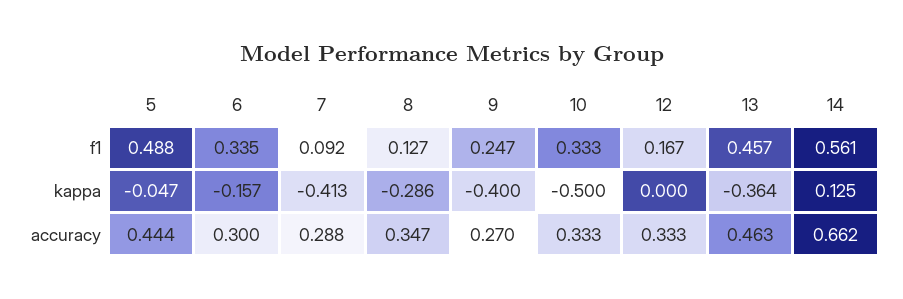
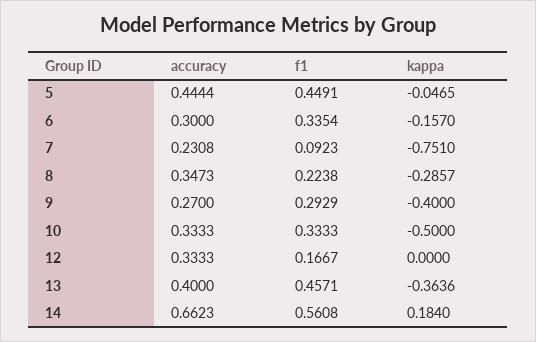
  {
    "5": {
-     "f1": 0.488,
+     "f1": 0.4491,
      "kappa": -0.0465,
      "accuracy": 0.4444
    },
    "6": {
      "f1": 0.3354,
      "kappa": -0.157,
      "accuracy": 0.3
    },
    "7": {
      "f1": 0.0923,
-     "kappa": -0.413,
+     "kappa": -0.751,
-     "accuracy": 0.288
+     "accuracy": 0.2308
    },
    "8": {
-     "f1": 0.127,
+     "f1": 0.2238,
      "kappa": -0.2857,
      "accuracy": 0.3473
    },
    "9": {
-     "f1": 0.247,
+     "f1": 0.2929,
      "kappa": -0.4,
      "accuracy": 0.27
    },
    "10": {
      "f1": 0.3333,
      "kappa": -0.5,
      "accuracy": 0.3333
    },
    "12": {
      "f1": 0.1667,
      "kappa": 0,
      "accuracy": 0.3333
    },
    "13": {
      "f1": 0.4571,
      "kappa": -0.3636,
-     "accuracy": 0.463
+     "accuracy": 0.4
    },
    "14": {
      "f1": 0.5608,
-     "kappa": 0.125,
+     "kappa": 0.184,
      "accuracy": 0.6623
    }
  }

